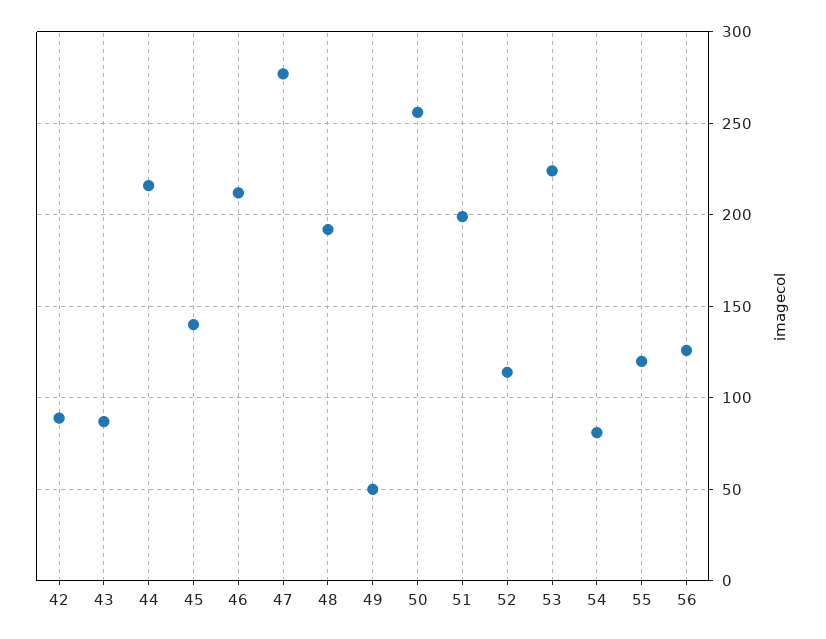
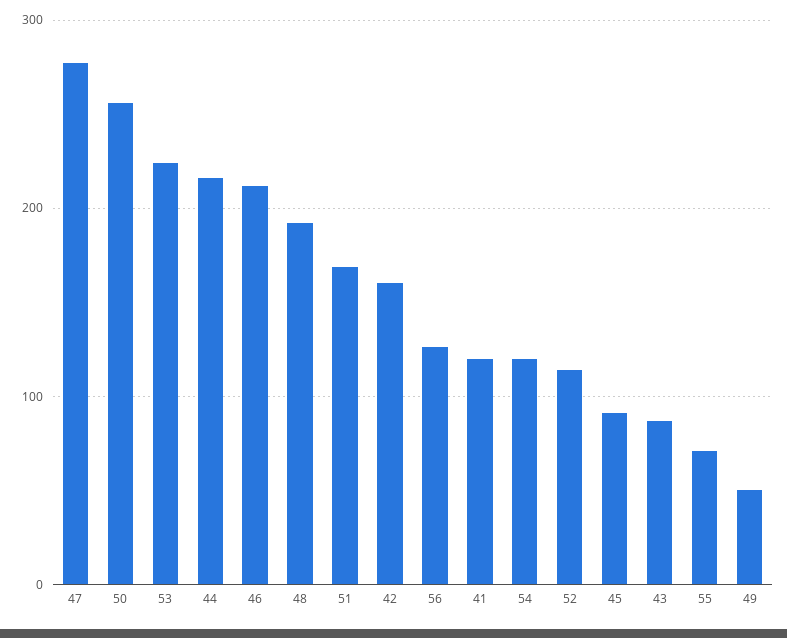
  {
-   "42": 90,
+   "42": 160,
    "43": 85,
    "44": 215,
-   "45": 140,
+   "45": 90,
    "46": 210,
    "47": 275,
    "48": 190,
    "49": 50,
    "50": 255,
-   "51": 200,
+   "51": 170,
    "52": 115,
    "53": 225,
-   "54": 80,
+   "54": 120,
-   "55": 120,
+   "55": 70,
-   "56": 125
+   "56": 125,
+   "41": 120
  }

